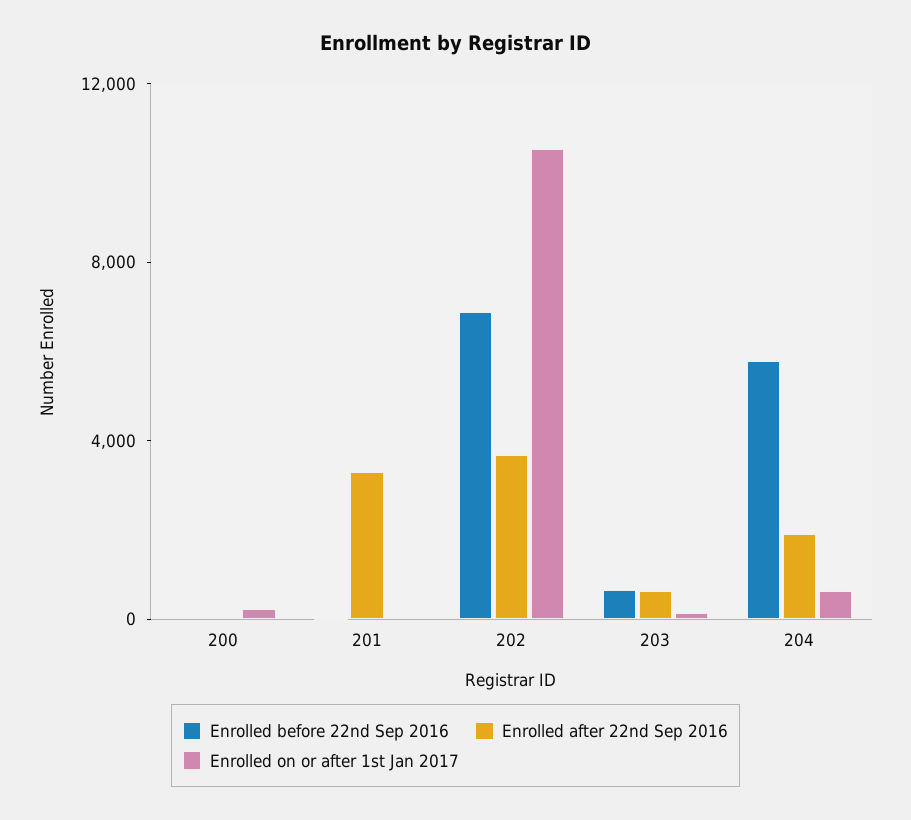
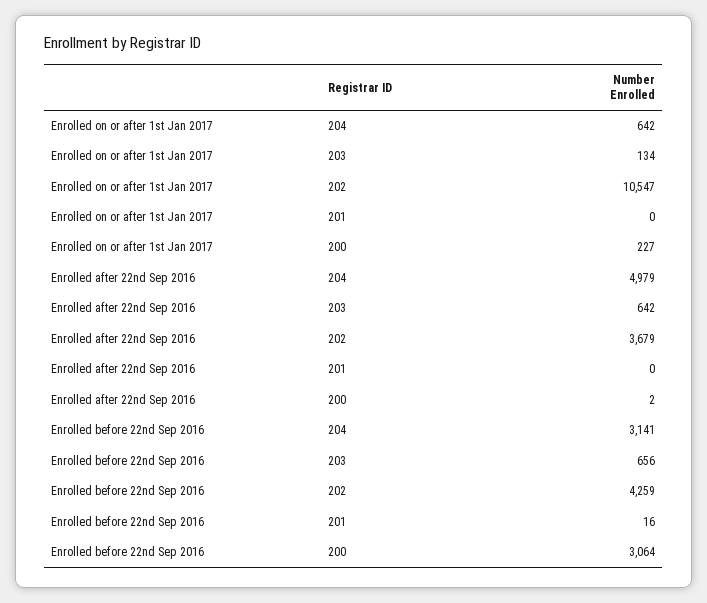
  {
    "Enrolled before 22nd Sep 2016": {
-     "200": 0,
+     "200": 3064,
      "201": 16,
-     "202": 7000,
+     "202": 4259,
      "203": 656,
-     "204": 6000
+     "204": 3141
    },
    "Enrolled after 22nd Sep 2016": {
      "200": 2,
-     "201": 3000,
+     "201": 0,
      "202": 3679,
      "203": 642,
-     "204": 2000
+     "204": 4979
    },
    "Enrolled on or after 1st Jan 2017": {
      "200": 227,
      "201": 0,
      "202": 10547,
      "203": 134,
      "204": 642
    }
  }

